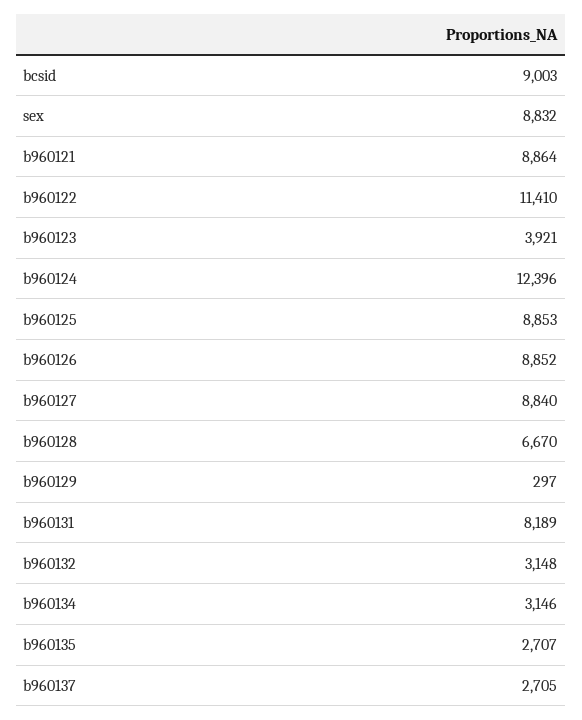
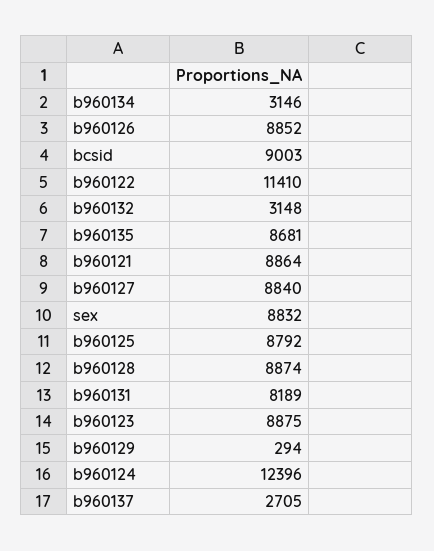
  {
    "bcsid": 9003,
    "sex": 8832,
    "b960121": 8864,
    "b960122": 11410,
-   "b960123": 3921,
+   "b960123": 8875,
    "b960124": 12396,
-   "b960125": 8853,
+   "b960125": 8792,
    "b960126": 8852,
    "b960127": 8840,
-   "b960128": 6670,
+   "b960128": 8874,
-   "b960129": 297,
+   "b960129": 294,
    "b960131": 8189,
    "b960132": 3148,
    "b960134": 3146,
-   "b960135": 2707,
+   "b960135": 8681,
    "b960137": 2705
  }

